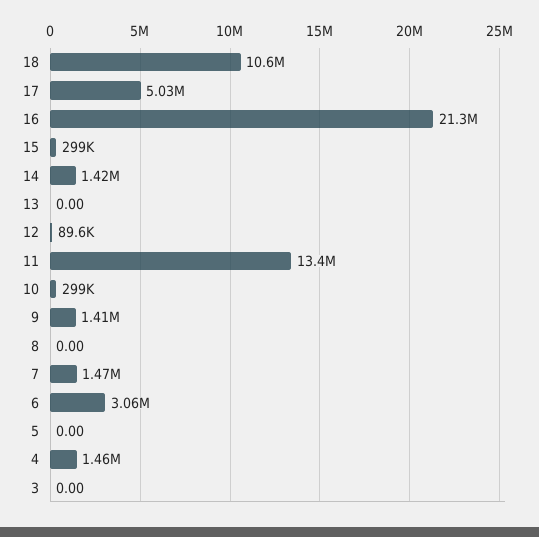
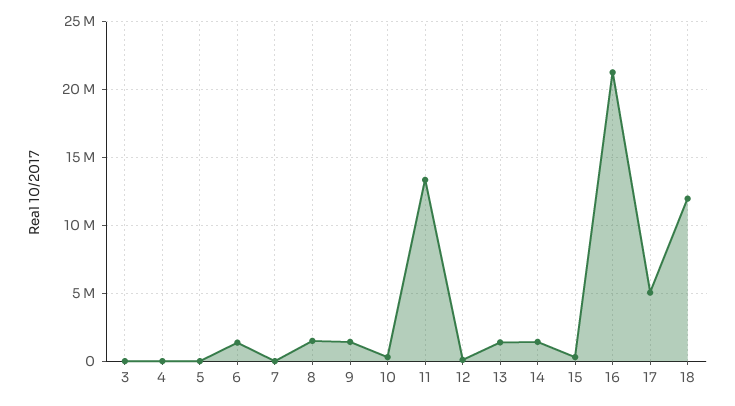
  {
-   "18": 10600000,
+   "18": 12000000,
    "17": 5030000,
    "16": 21300000,
    "15": 299000,
    "14": 1420000,
-   "13": 0,
+   "13": 1500000,
    "12": 89600,
    "11": 13400000,
    "10": 299000,
    "9": 1410000,
-   "8": 0,
+   "8": 1500000,
-   "7": 1470000,
+   "7": 0,
-   "6": 3060000,
+   "6": 1500000,
    "5": 0,
-   "4": 1460000,
+   "4": 0,
    "3": 0
  }

